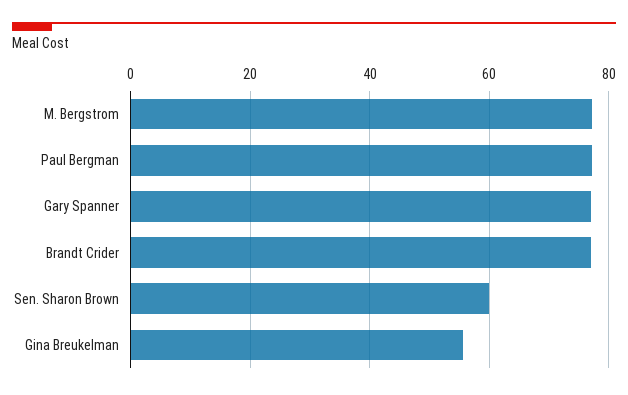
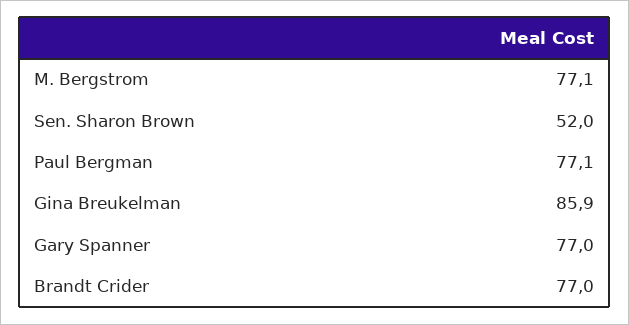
  {
    "M. Bergstrom": 77.1,
    "Paul Bergman": 77.1,
    "Gary Spanner": 77,
    "Brandt Crider": 77,
-   "Sen. Sharon Brown": 60,
+   "Sen. Sharon Brown": 52,
-   "Gina Breukelman": 56
+   "Gina Breukelman": 85.9
  }

